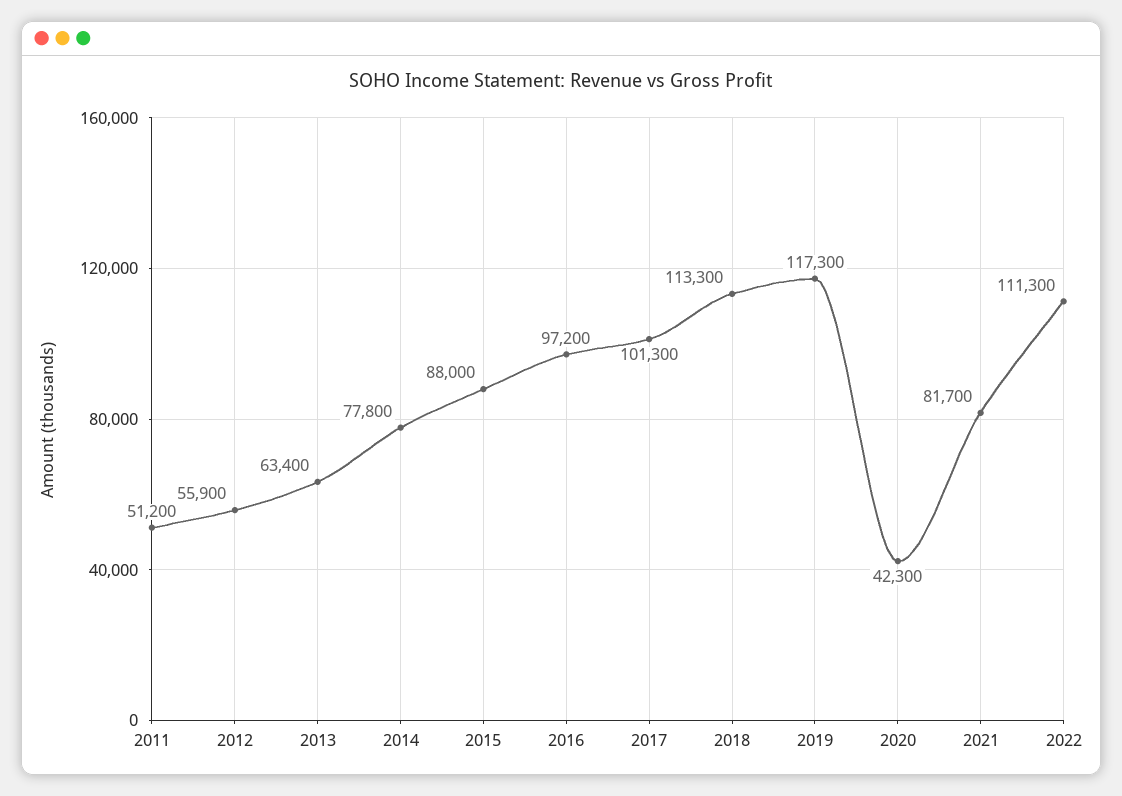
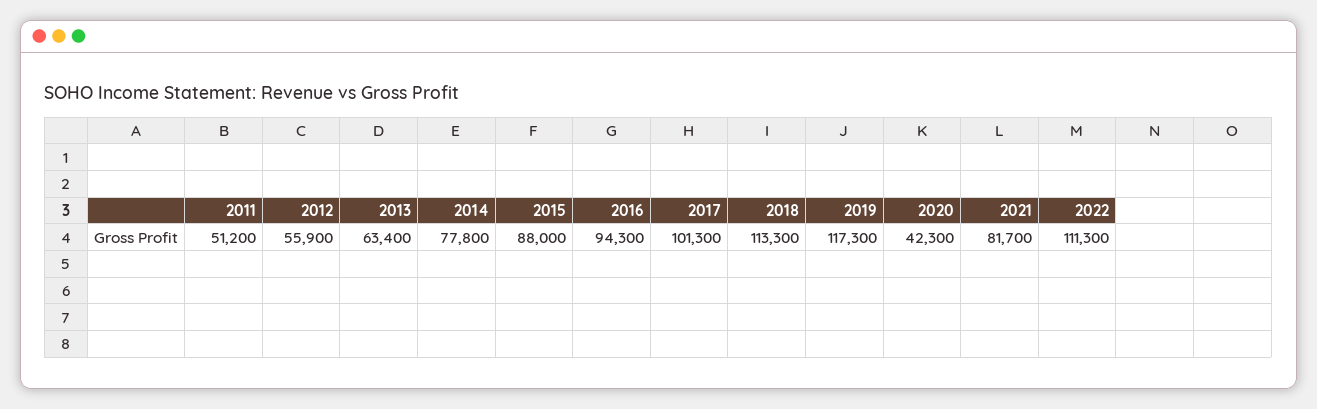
  {
    "2011": 51200,
    "2012": 55900,
    "2013": 63400,
    "2014": 77800,
    "2015": 88000,
-   "2016": 97200,
+   "2016": 94300,
    "2017": 101300,
    "2018": 113300,
    "2019": 117300,
    "2020": 42300,
    "2021": 81700,
    "2022": 111300
  }

